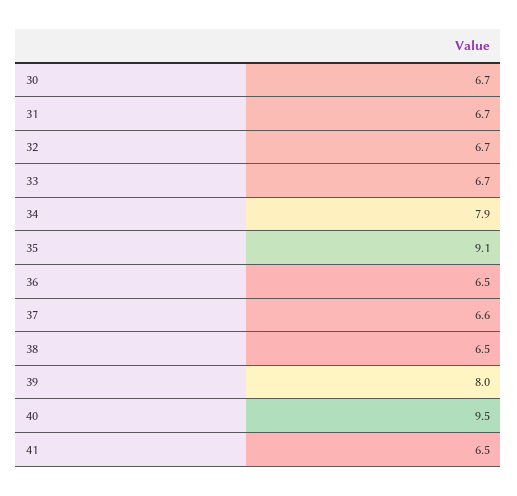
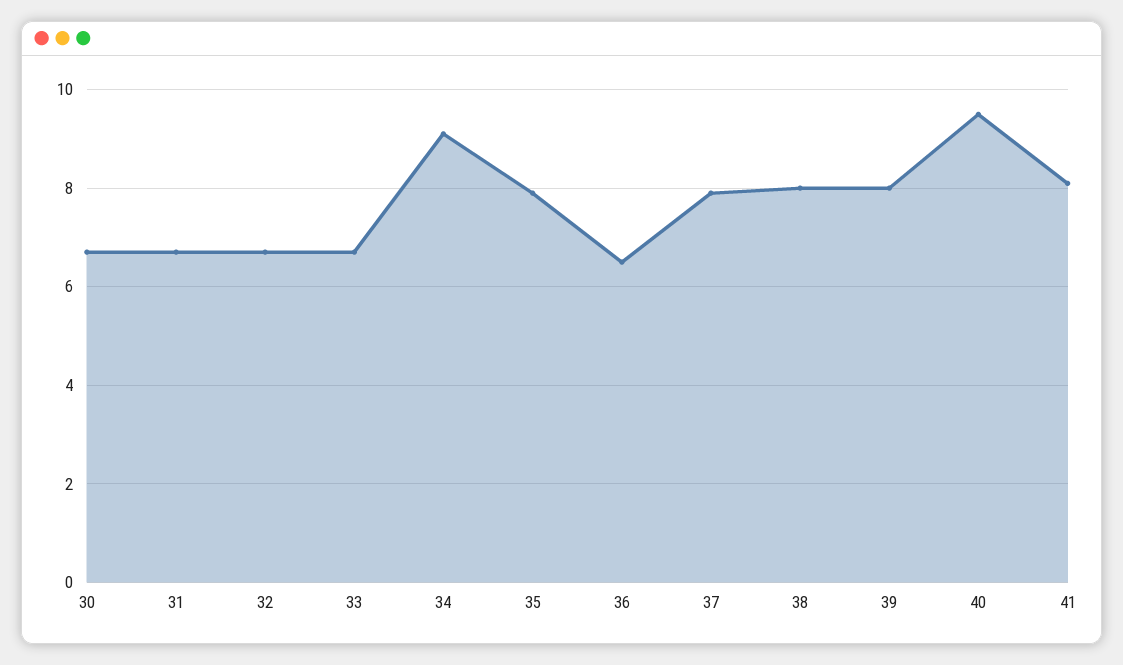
  {
    "30": 6.7,
    "31": 6.7,
    "32": 6.7,
    "33": 6.7,
-   "34": 7.9,
+   "34": 9,
-   "35": 9.1,
+   "35": 8,
    "36": 6.5,
-   "37": 6.6,
+   "37": 8,
-   "38": 6.5,
+   "38": 8,
    "39": 8,
    "40": 9.5,
-   "41": 6.5
+   "41": 8
  }

